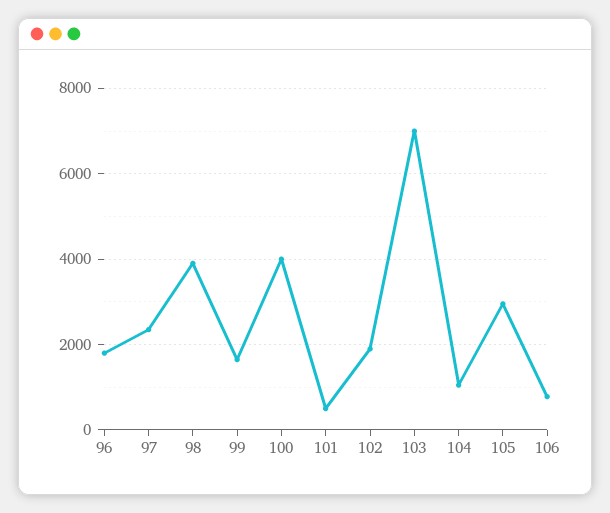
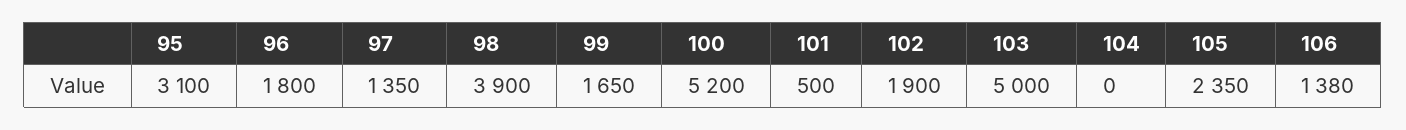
  {
    "96": 1800,
-   "97": 2400,
+   "97": 1350,
    "98": 3900,
    "99": 1650,
-   "100": 4000,
+   "100": 5200,
    "101": 500,
    "102": 1900,
-   "103": 7000,
+   "103": 5000,
-   "104": 1000,
+   "104": 0,
-   "105": 3000,
+   "105": 2350,
-   "106": 800
+   "106": 1380,
+   "95": 3100
  }

